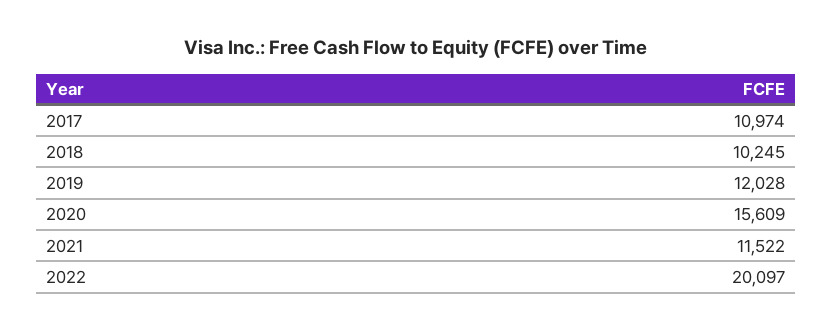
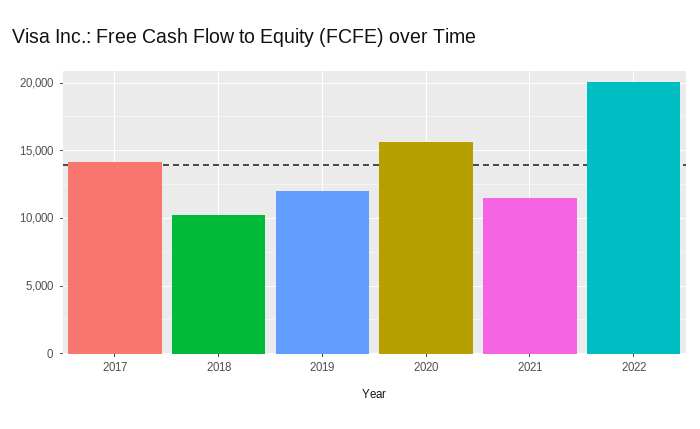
  {
-   "2017": 10974,
+   "2017": 14000,
    "2018": 10245,
    "2019": 12028,
    "2020": 15609,
    "2021": 11522,
    "2022": 20097
  }

